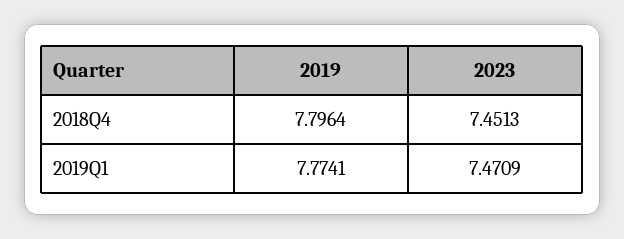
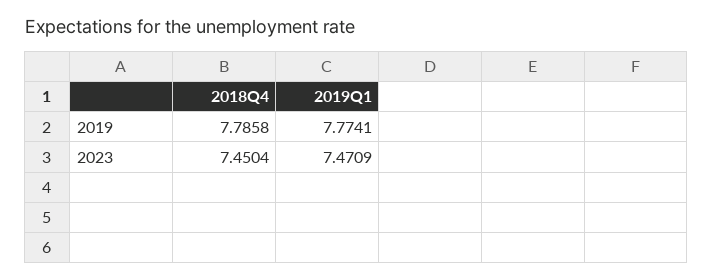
  {
    "2019": {
-     "2018Q4": 7.7964,
+     "2018Q4": 7.7858,
      "2019Q1": 7.7741
    },
    "2023": {
-     "2018Q4": 7.4513,
+     "2018Q4": 7.4504,
      "2019Q1": 7.4709
    }
  }

